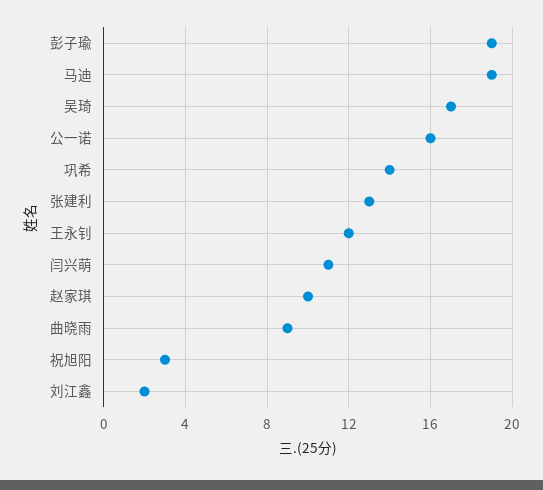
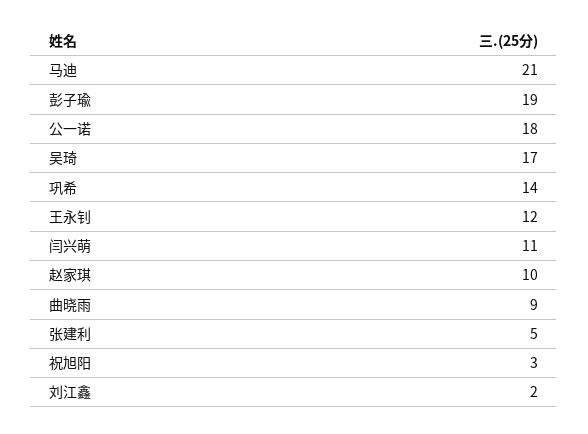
  {
    "彭子瑜": 19,
-   "马迪": 19,
+   "马迪": 21,
    "吴琦": 17,
-   "公一诺": 16,
+   "公一诺": 18,
    "巩希": 14,
-   "张建利": 13,
+   "张建利": 5,
    "王永钊": 12,
    "闫兴萌": 11,
    "赵家琪": 10,
    "曲晓雨": 9,
    "祝旭阳": 3,
    "刘江鑫": 2
  }

